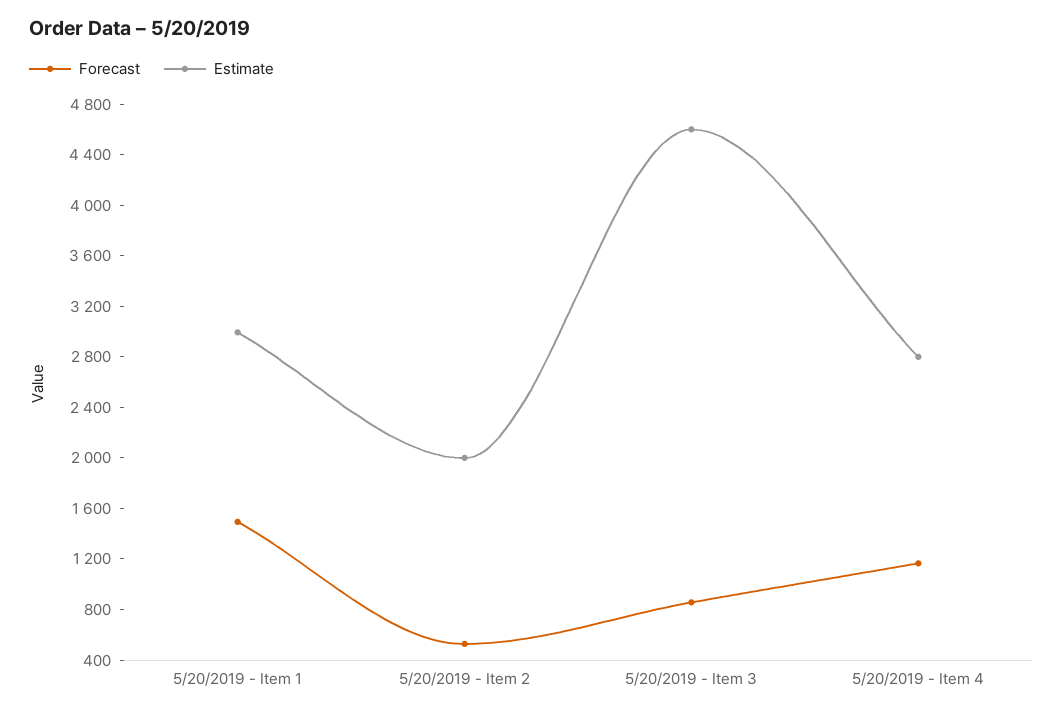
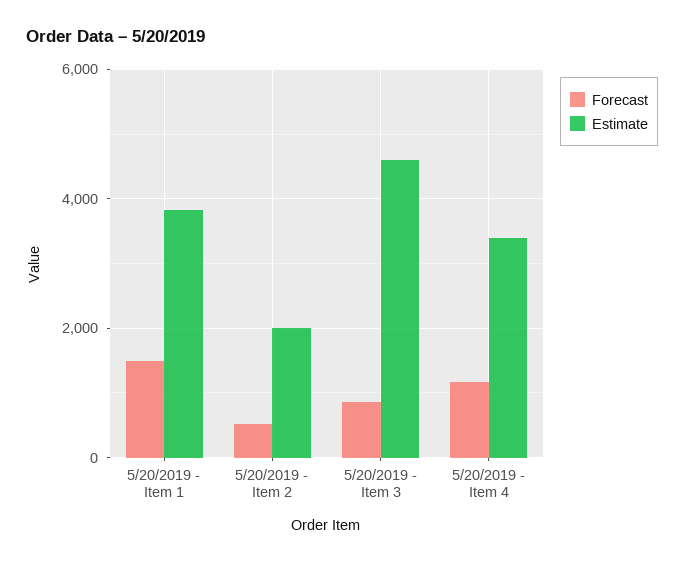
  {
    "Forecast": {
      "5/20/2019 - Item 1": 1500,
      "5/20/2019 - Item 2": 500,
      "5/20/2019 - Item 3": 900,
      "5/20/2019 - Item 4": 1200
    },
    "Estimate": {
-     "5/20/2019 - Item 1": 3000,
+     "5/20/2019 - Item 1": 3800,
      "5/20/2019 - Item 2": 2000,
      "5/20/2019 - Item 3": 4600,
-     "5/20/2019 - Item 4": 2800
+     "5/20/2019 - Item 4": 3400
    }
  }

